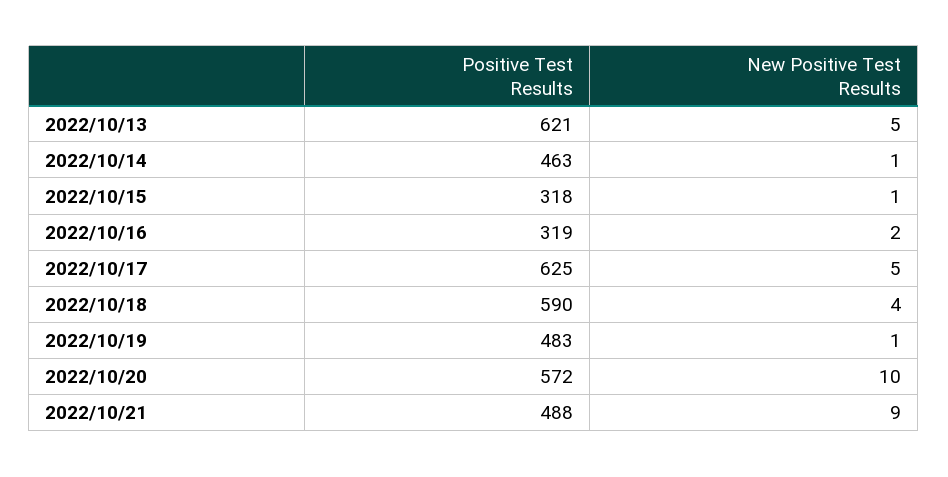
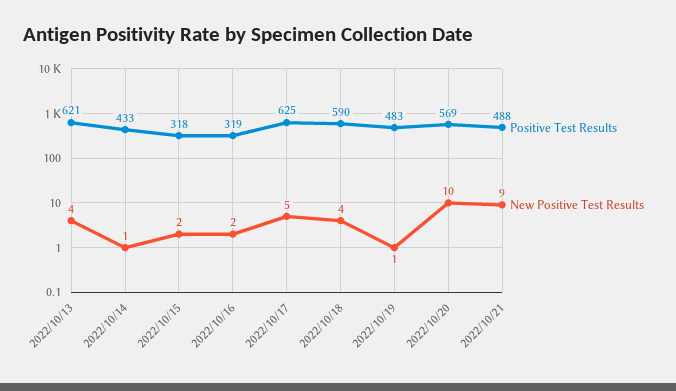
  {
    "Positive Test Results": {
      "2022/10/13": 621,
-     "2022/10/14": 463,
+     "2022/10/14": 433,
      "2022/10/15": 318,
      "2022/10/16": 319,
      "2022/10/17": 625,
      "2022/10/18": 590,
      "2022/10/19": 483,
-     "2022/10/20": 572,
+     "2022/10/20": 569,
      "2022/10/21": 488
    },
    "New Positive Test Results": {
-     "2022/10/13": 5,
+     "2022/10/13": 4,
      "2022/10/14": 1,
-     "2022/10/15": 1,
+     "2022/10/15": 2,
      "2022/10/16": 2,
      "2022/10/17": 5,
      "2022/10/18": 4,
      "2022/10/19": 1,
      "2022/10/20": 10,
      "2022/10/21": 9
    }
  }

